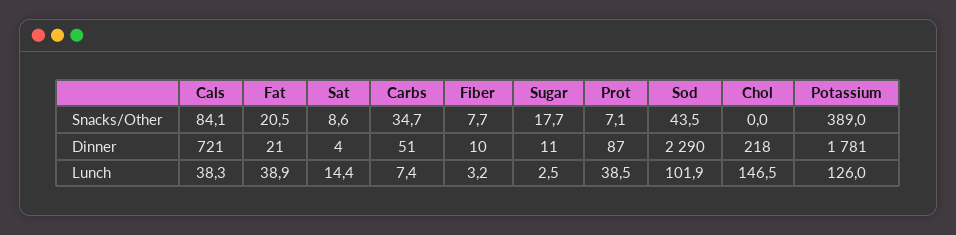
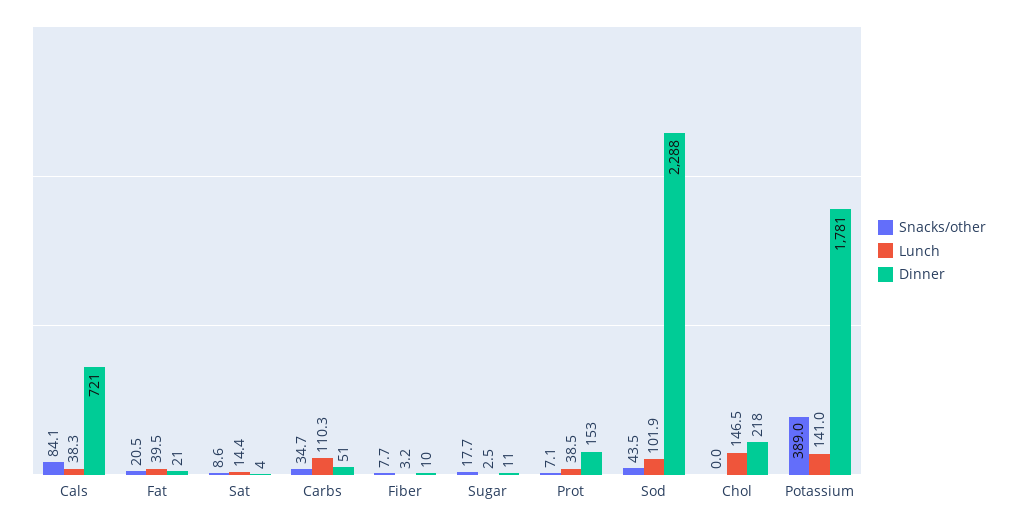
  {
    "Snacks/Other": {
      "Cals": 84.1,
      "Fat": 20.5,
      "Sat": 8.6,
      "Carbs": 34.7,
      "Fiber": 7.7,
      "Sugar": 17.7,
      "Prot": 7.1,
      "Sod": 43.5,
      "Chol": 0,
      "Potassium": 389
    },
    "Dinner": {
      "Cals": 721,
      "Fat": 21,
      "Sat": 4,
      "Carbs": 51,
      "Fiber": 10,
      "Sugar": 11,
-     "Prot": 87,
+     "Prot": 153,
-     "Sod": 2290,
+     "Sod": 2288,
      "Chol": 218,
      "Potassium": 1781
    },
    "Lunch": {
      "Cals": 38.3,
-     "Fat": 38.9,
+     "Fat": 39.5,
      "Sat": 14.4,
-     "Carbs": 7.4,
+     "Carbs": 110.3,
      "Fiber": 3.2,
      "Sugar": 2.5,
      "Prot": 38.5,
      "Sod": 101.9,
      "Chol": 146.5,
-     "Potassium": 126
+     "Potassium": 141
    }
  }

